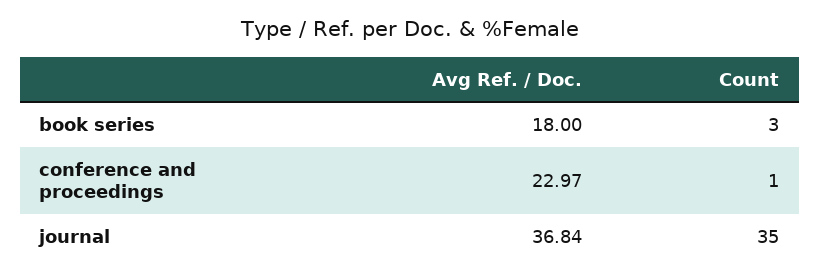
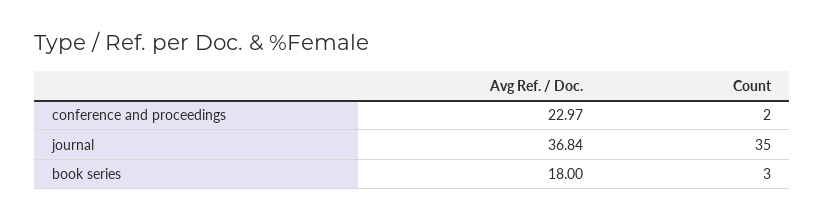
  {
    "Avg Ref. / Doc.": {
      "book series": 18,
      "conference and proceedings": 22.97,
      "journal": 36.84
    },
    "Count": {
      "book series": 3,
-     "conference and proceedings": 1,
+     "conference and proceedings": 2,
      "journal": 35
    }
  }

